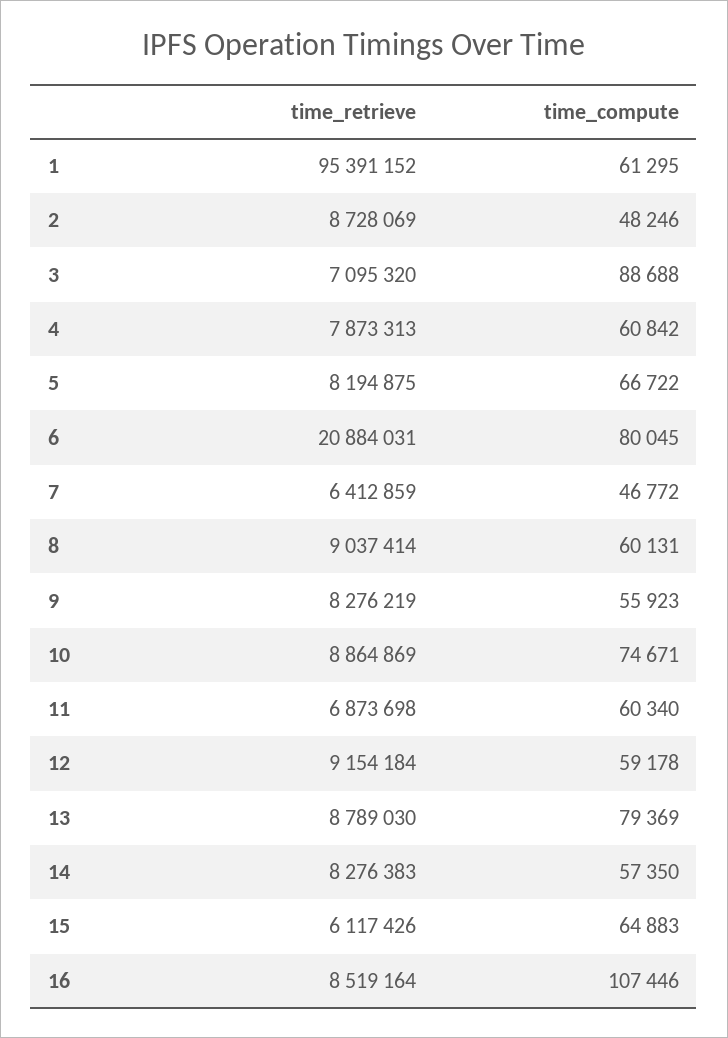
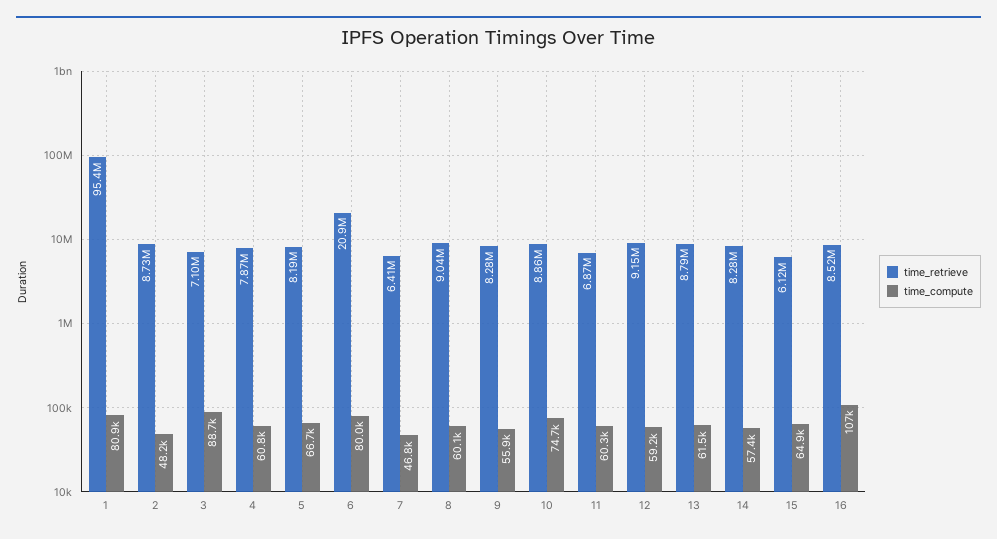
  {
    "time_retrieve": {
      "1": 95391152,
      "2": 8728069,
      "3": 7095320,
      "4": 7873313,
      "5": 8194875,
      "6": 20884031,
      "7": 6412859,
      "8": 9037414,
      "9": 8276219,
      "10": 8864869,
      "11": 6873698,
      "12": 9154184,
      "13": 8789030,
      "14": 8276383,
      "15": 6117426,
      "16": 8519164
    },
    "time_compute": {
-     "1": 61295,
+     "1": 80900,
      "2": 48246,
      "3": 88688,
      "4": 60842,
      "5": 66722,
      "6": 80045,
      "7": 46772,
      "8": 60131,
      "9": 55923,
      "10": 74671,
      "11": 60340,
      "12": 59178,
-     "13": 79369,
+     "13": 61500,
      "14": 57350,
      "15": 64883,
      "16": 107446
    }
  }

